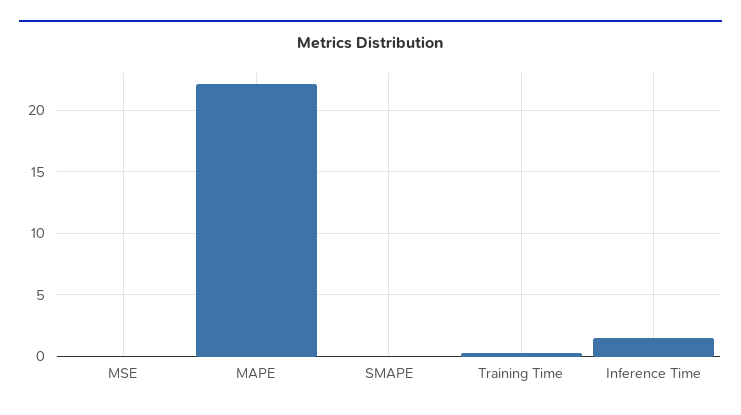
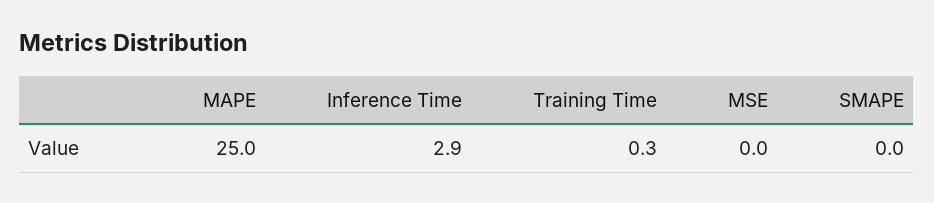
  {
    "MSE": 0,
-   "MAPE": 22,
+   "MAPE": 25,
    "SMAPE": 0,
    "Training Time": 0.3,
-   "Inference Time": 1.5
+   "Inference Time": 2.9
  }

